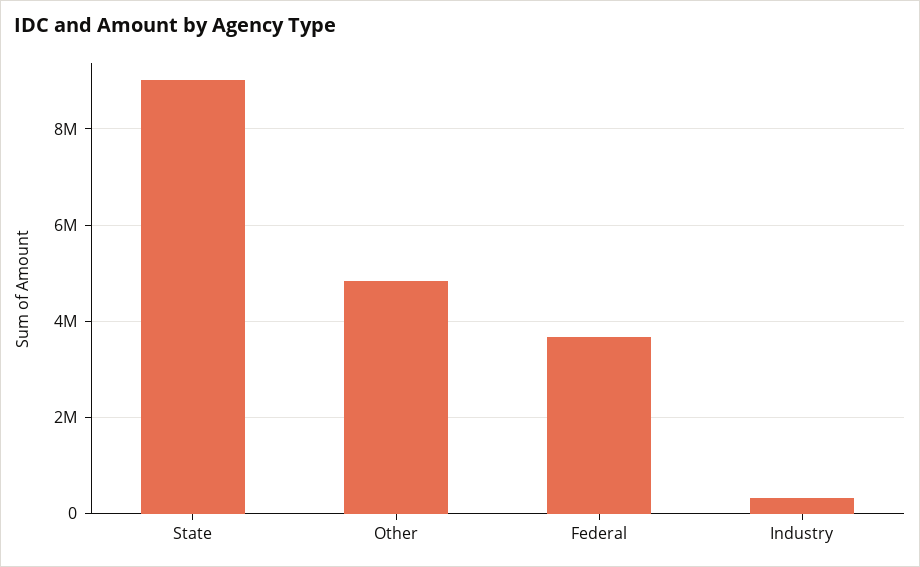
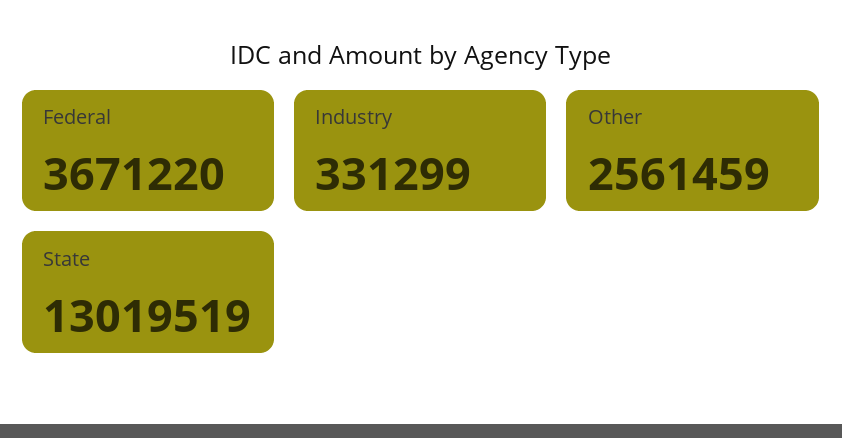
  {
-   "State": 9000000,
+   "State": 13019519,
-   "Other": 4800000,
+   "Other": 2561459,
    "Federal": 3671220,
    "Industry": 331299
  }

